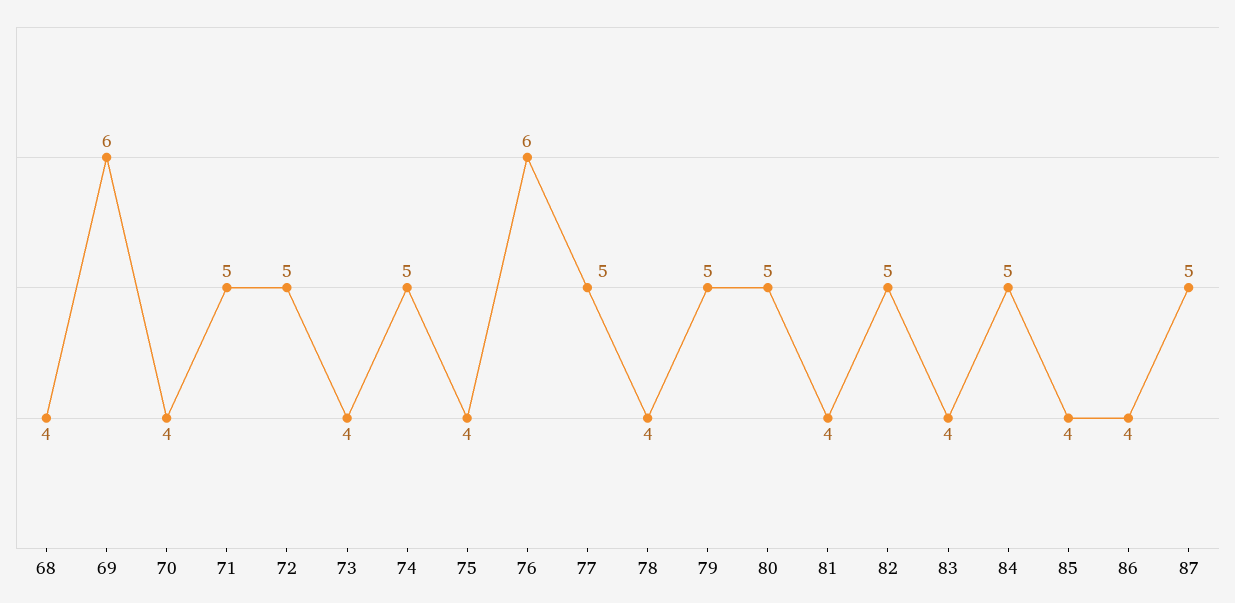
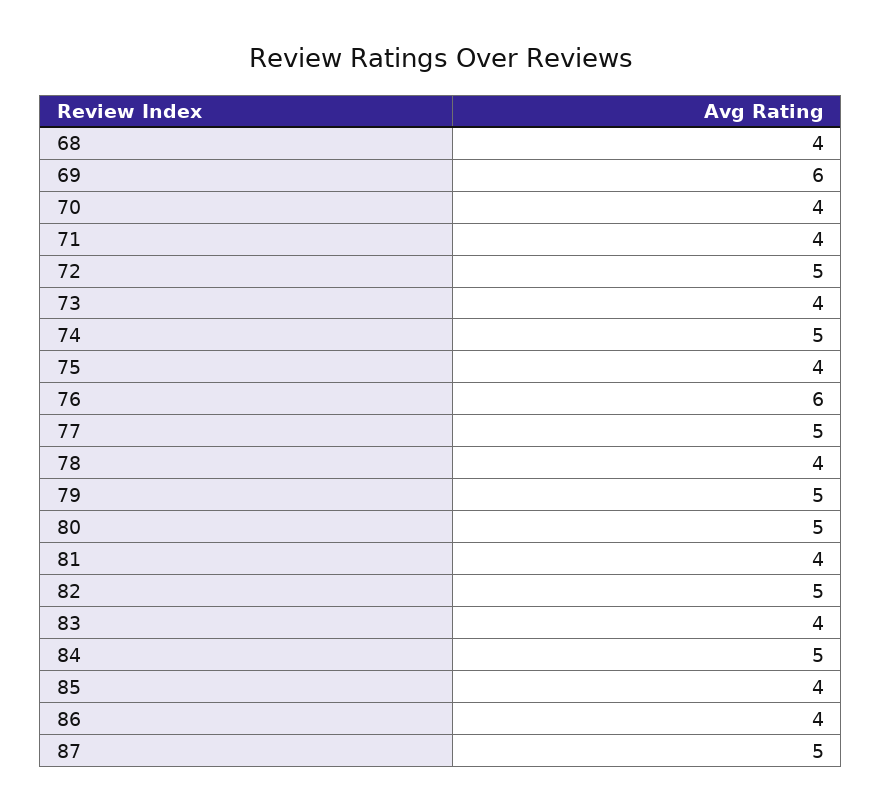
  {
    "68": 4,
    "69": 6,
    "70": 4,
-   "71": 5,
+   "71": 4,
    "72": 5,
    "73": 4,
    "74": 5,
    "75": 4,
    "76": 6,
    "77": 5,
    "78": 4,
    "79": 5,
    "80": 5,
    "81": 4,
    "82": 5,
    "83": 4,
    "84": 5,
    "85": 4,
    "86": 4,
    "87": 5
  }

